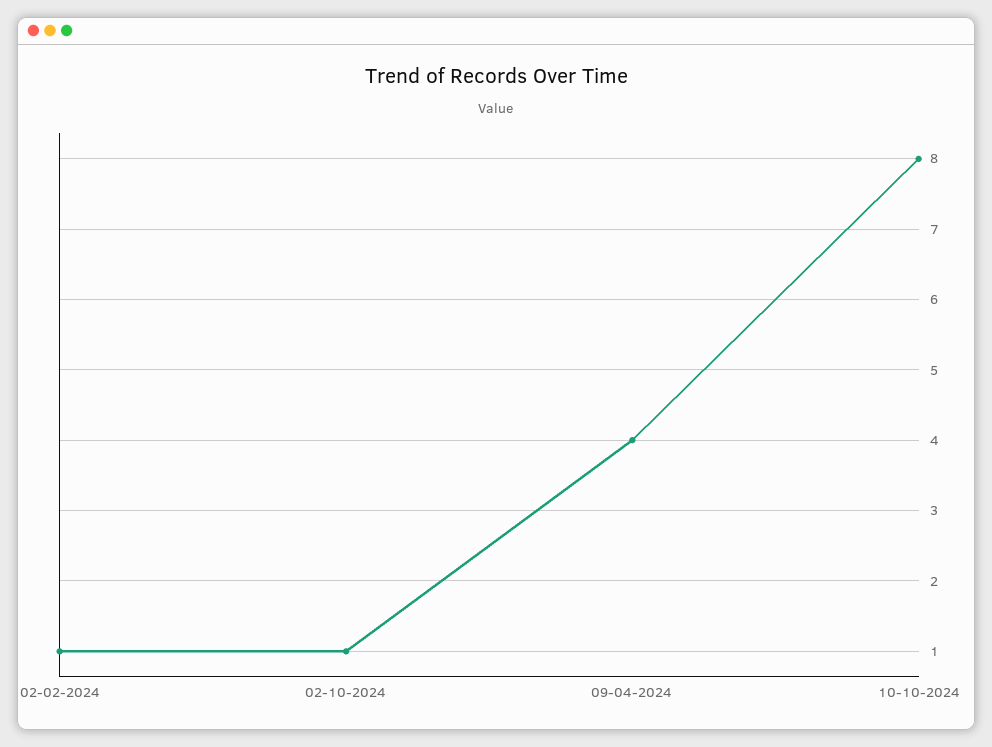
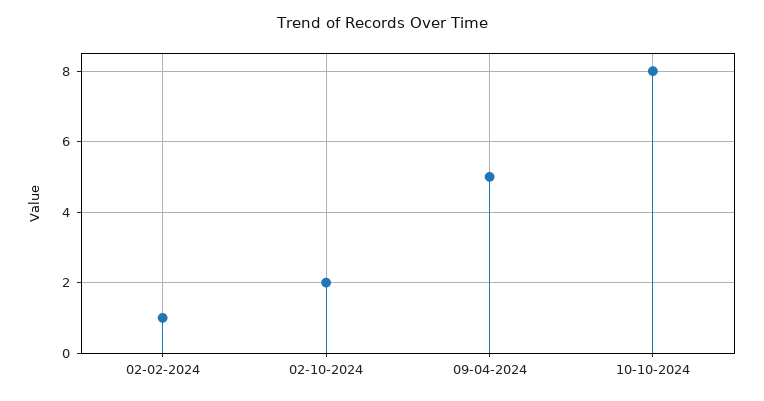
  {
    "02-02-2024": 1,
-   "02-10-2024": 1,
+   "02-10-2024": 2,
-   "09-04-2024": 4,
+   "09-04-2024": 5,
    "10-10-2024": 8
  }

